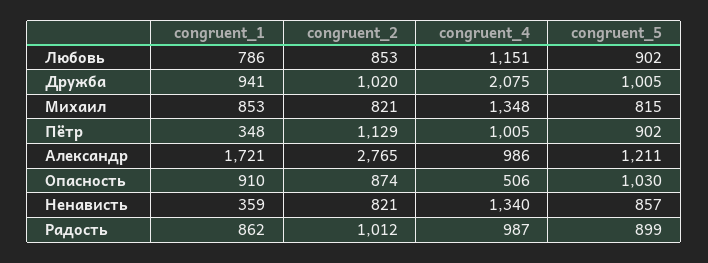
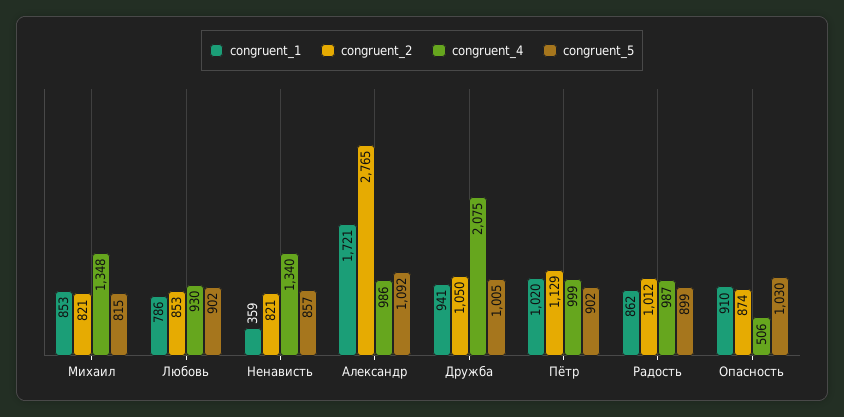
  {
    "congruent_1": {
      "Любовь": 786,
      "Дружба": 941,
      "Михаил": 853,
-     "Пётр": 348,
+     "Пётр": 1020,
      "Александр": 1721,
      "Опасность": 910,
      "Ненависть": 359,
      "Радость": 862
    },
    "congruent_2": {
      "Любовь": 853,
-     "Дружба": 1020,
+     "Дружба": 1050,
      "Михаил": 821,
      "Пётр": 1129,
      "Александр": 2765,
      "Опасность": 874,
      "Ненависть": 821,
      "Радость": 1012
    },
    "congruent_4": {
-     "Любовь": 1151,
+     "Любовь": 930,
      "Дружба": 2075,
      "Михаил": 1348,
-     "Пётр": 1005,
+     "Пётр": 999,
      "Александр": 986,
      "Опасность": 506,
      "Ненависть": 1340,
      "Радость": 987
    },
    "congruent_5": {
      "Любовь": 902,
      "Дружба": 1005,
      "Михаил": 815,
      "Пётр": 902,
-     "Александр": 1211,
+     "Александр": 1092,
      "Опасность": 1030,
      "Ненависть": 857,
      "Радость": 899
    }
  }

